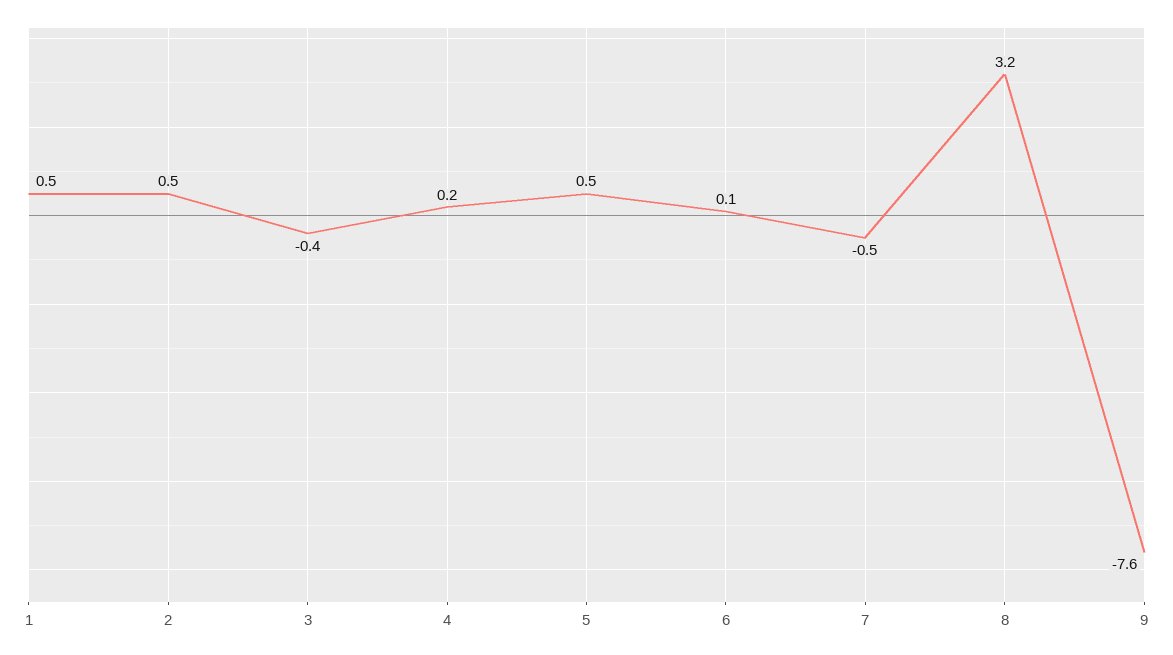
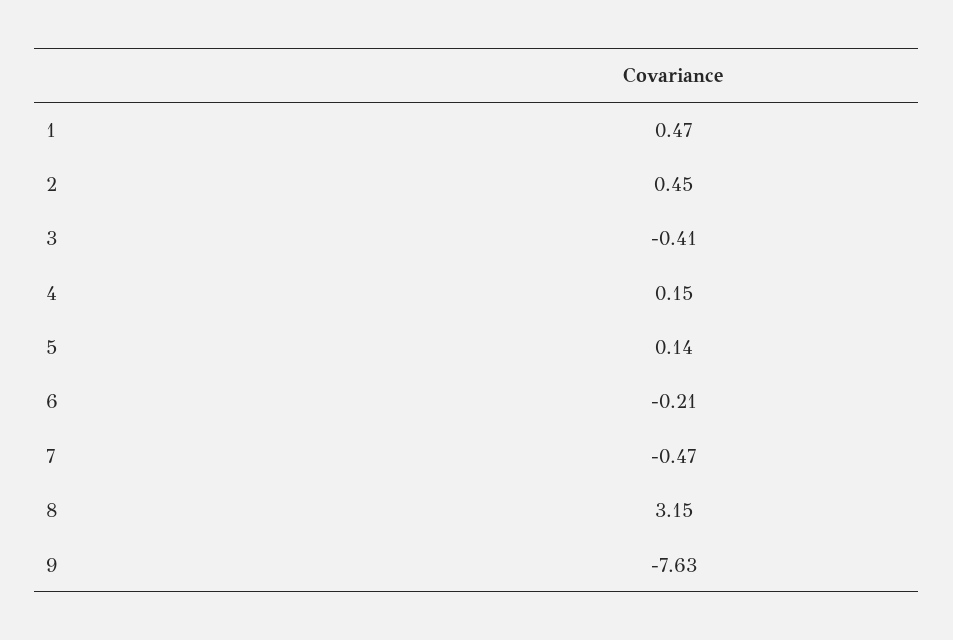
  {
    "1": 0.47,
    "2": 0.45,
    "3": -0.41,
    "4": 0.15,
-   "5": 0.5,
+   "5": 0.14,
-   "6": 0.1,
+   "6": -0.21,
    "7": -0.47,
    "8": 3.15,
    "9": -7.63
  }

